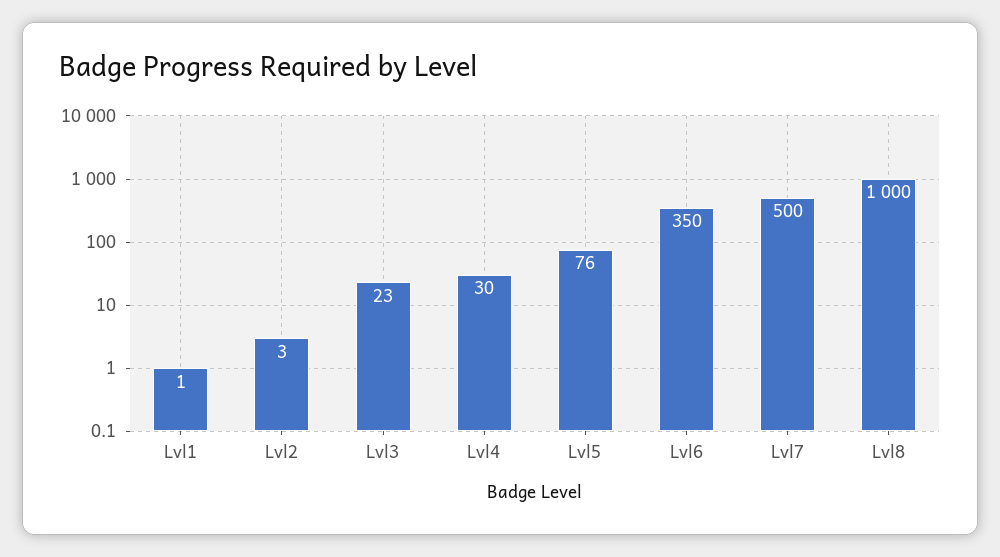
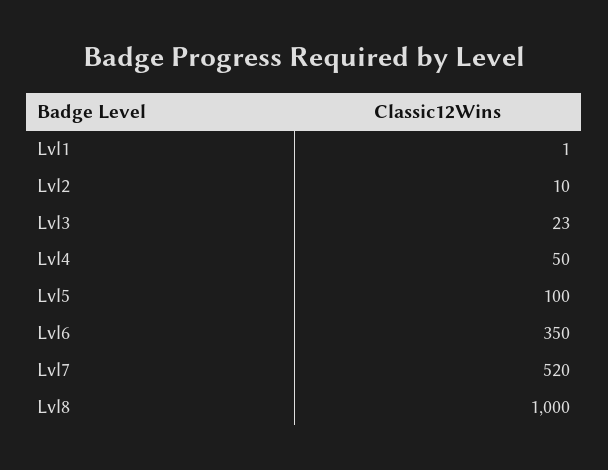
  {
    "Lvl1": 1,
-   "Lvl2": 3,
+   "Lvl2": 10,
    "Lvl3": 23,
-   "Lvl4": 30,
+   "Lvl4": 50,
-   "Lvl5": 76,
+   "Lvl5": 100,
    "Lvl6": 350,
-   "Lvl7": 500,
+   "Lvl7": 520,
    "Lvl8": 1000
  }

